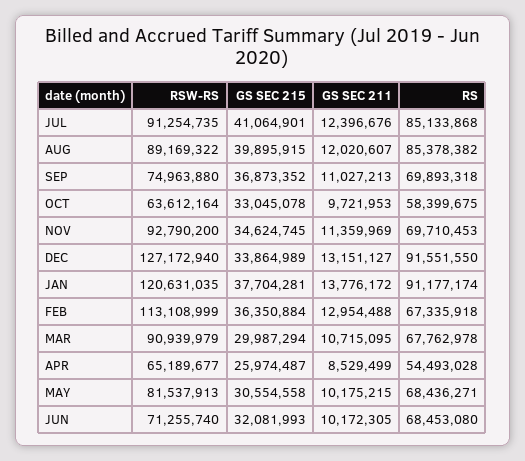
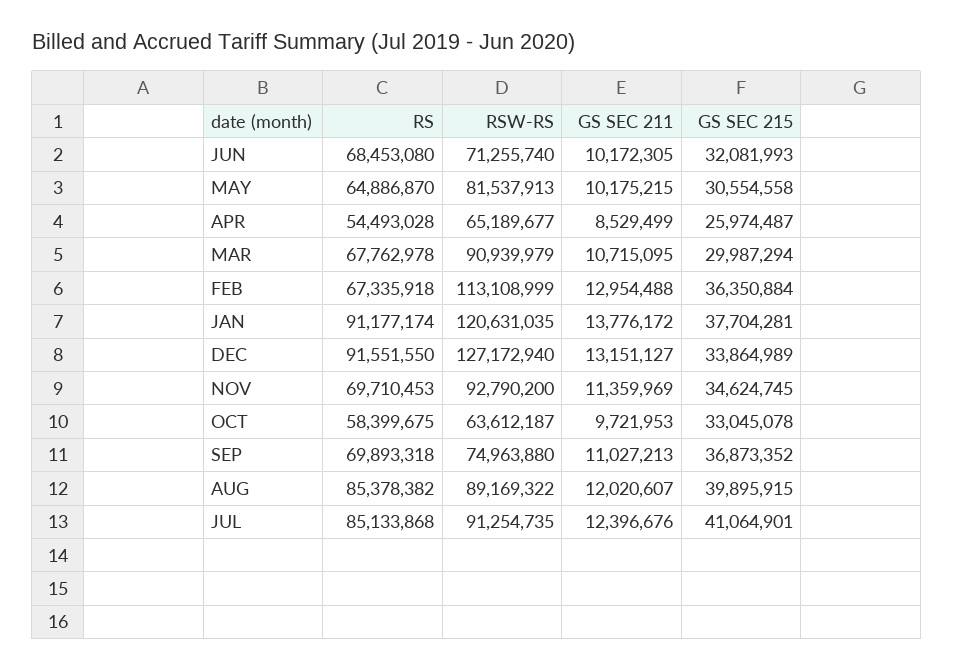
  {
    "RSW-RS": {
      "JUL": 91254735,
      "AUG": 89169322,
      "SEP": 74963880,
-     "OCT": 63612164,
+     "OCT": 63612187,
      "NOV": 92790200,
      "DEC": 127172940,
      "JAN": 120631035,
      "FEB": 113108999,
      "MAR": 90939979,
      "APR": 65189677,
      "MAY": 81537913,
      "JUN": 71255740
    },
    "GS SEC 215": {
      "JUL": 41064901,
      "AUG": 39895915,
      "SEP": 36873352,
      "OCT": 33045078,
      "NOV": 34624745,
      "DEC": 33864989,
      "JAN": 37704281,
      "FEB": 36350884,
      "MAR": 29987294,
      "APR": 25974487,
      "MAY": 30554558,
      "JUN": 32081993
    },
    "GS SEC 211": {
      "JUL": 12396676,
      "AUG": 12020607,
      "SEP": 11027213,
      "OCT": 9721953,
      "NOV": 11359969,
      "DEC": 13151127,
      "JAN": 13776172,
      "FEB": 12954488,
      "MAR": 10715095,
      "APR": 8529499,
      "MAY": 10175215,
      "JUN": 10172305
    },
    "RS": {
      "JUL": 85133868,
      "AUG": 85378382,
      "SEP": 69893318,
      "OCT": 58399675,
      "NOV": 69710453,
      "DEC": 91551550,
      "JAN": 91177174,
      "FEB": 67335918,
      "MAR": 67762978,
      "APR": 54493028,
-     "MAY": 68436271,
+     "MAY": 64886870,
      "JUN": 68453080
    }
  }

